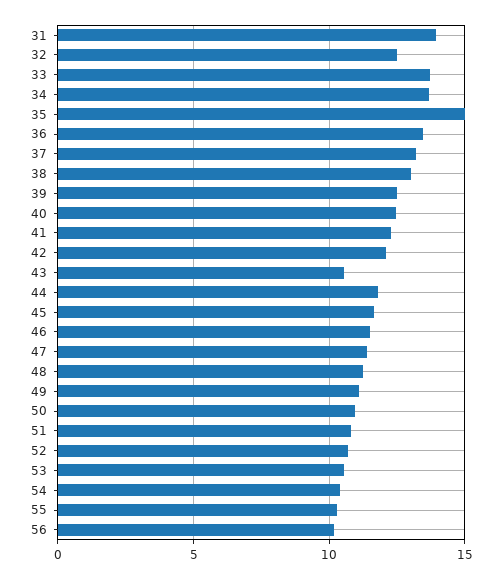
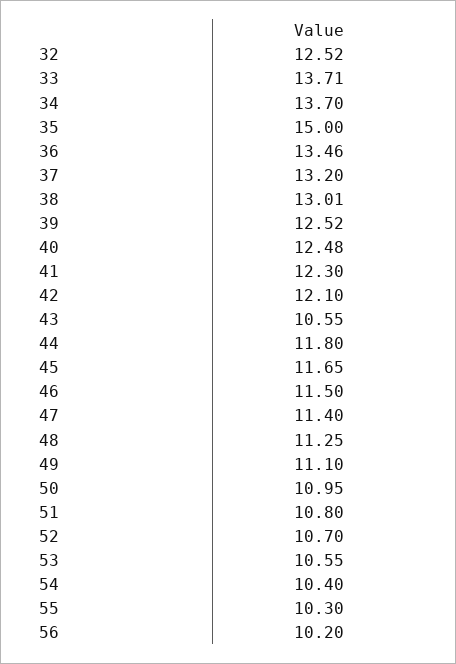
  {
-   "31": 14,
    "32": 12.52,
    "33": 13.71,
    "34": 13.7,
    "35": 15,
    "36": 13.46,
    "37": 13.2,
    "38": 13.01,
    "39": 12.52,
    "40": 12.48,
    "41": 12.3,
    "42": 12.1,
    "43": 10.55,
    "44": 11.8,
    "45": 11.65,
    "46": 11.5,
    "47": 11.4,
    "48": 11.25,
    "49": 11.1,
    "50": 10.95,
    "51": 10.8,
    "52": 10.7,
    "53": 10.55,
    "54": 10.4,
    "55": 10.3,
    "56": 10.2
  }

